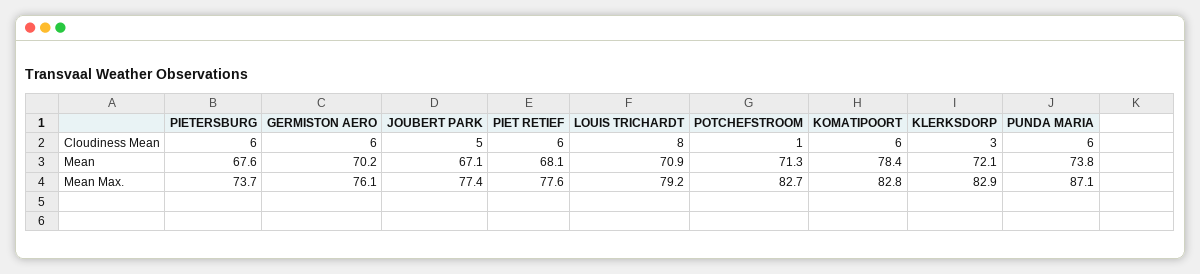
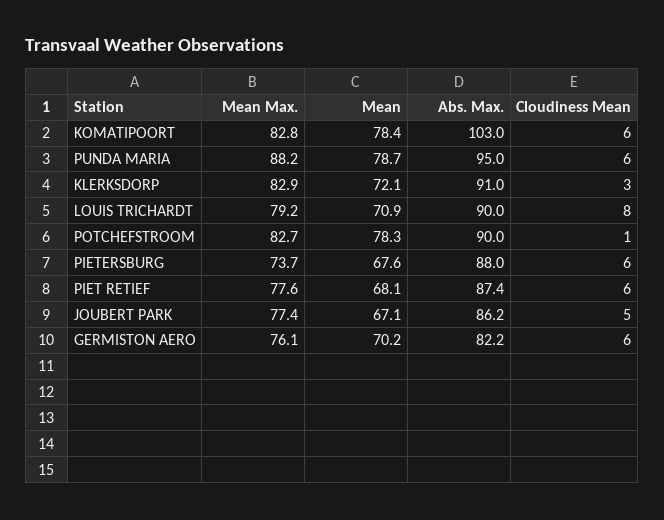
  {
    "PIETERSBURG": {
      "Cloudiness Mean": 6,
      "Mean": 67.6,
-     "Mean Max.": 73.7
+     "Mean Max.": 73.7,
+     "Abs. Max.": 88
    },
    "GERMISTON AERO": {
      "Cloudiness Mean": 6,
      "Mean": 70.2,
-     "Mean Max.": 76.1
+     "Mean Max.": 76.1,
+     "Abs. Max.": 82.2
    },
    "JOUBERT PARK": {
      "Cloudiness Mean": 5,
      "Mean": 67.1,
-     "Mean Max.": 77.4
+     "Mean Max.": 77.4,
+     "Abs. Max.": 86.2
    },
    "PIET RETIEF": {
      "Cloudiness Mean": 6,
      "Mean": 68.1,
-     "Mean Max.": 77.6
+     "Mean Max.": 77.6,
+     "Abs. Max.": 87.4
    },
    "LOUIS TRICHARDT": {
      "Cloudiness Mean": 8,
      "Mean": 70.9,
-     "Mean Max.": 79.2
+     "Mean Max.": 79.2,
+     "Abs. Max.": 90
    },
    "POTCHEFSTROOM": {
      "Cloudiness Mean": 1,
-     "Mean": 71.3,
+     "Mean": 78.3,
-     "Mean Max.": 82.7
+     "Mean Max.": 82.7,
+     "Abs. Max.": 90
    },
    "KOMATIPOORT": {
      "Cloudiness Mean": 6,
      "Mean": 78.4,
-     "Mean Max.": 82.8
+     "Mean Max.": 82.8,
+     "Abs. Max.": 103
    },
    "KLERKSDORP": {
      "Cloudiness Mean": 3,
      "Mean": 72.1,
-     "Mean Max.": 82.9
+     "Mean Max.": 82.9,
+     "Abs. Max.": 91
    },
    "PUNDA MARIA": {
      "Cloudiness Mean": 6,
-     "Mean": 73.8,
+     "Mean": 78.7,
-     "Mean Max.": 87.1
+     "Mean Max.": 88.2,
+     "Abs. Max.": 95
    }
  }

